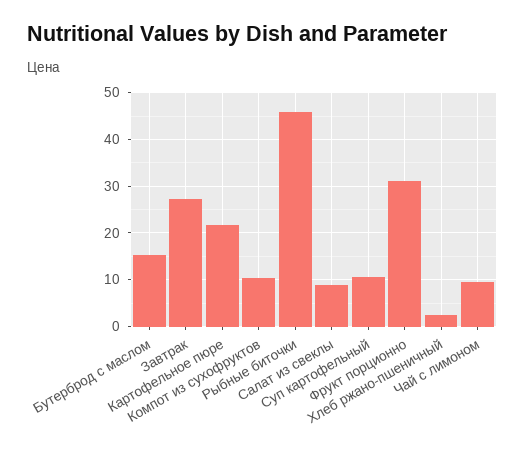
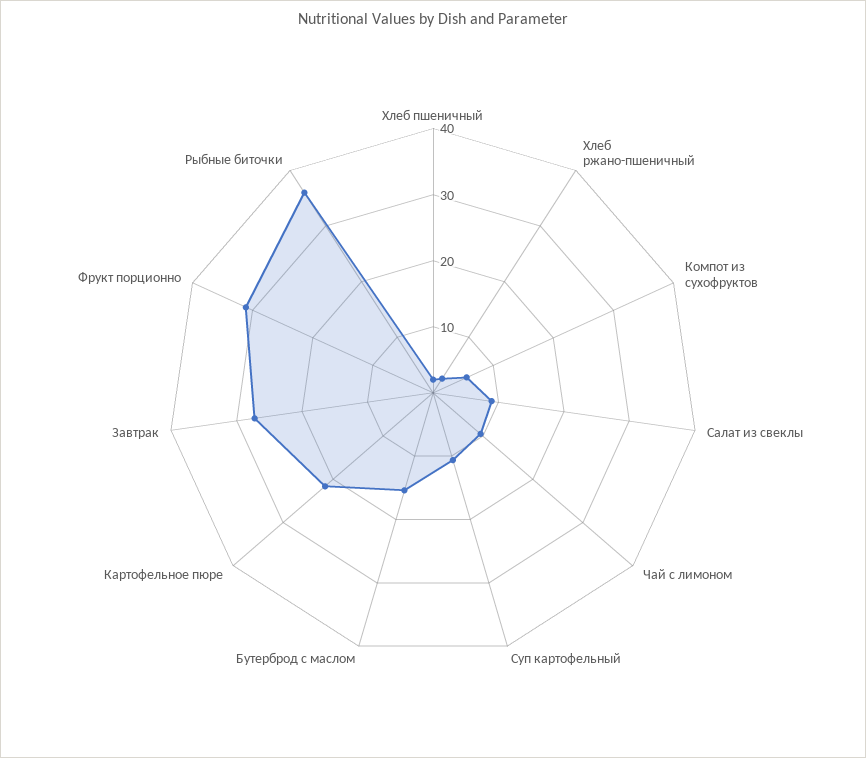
  {
    "Бутерброд с маслом": 16,
    "Завтрак": 28,
    "Картофельное пюре": 22,
-   "Компот из сухофруктов": 10,
+   "Компот из сухофруктов": 6,
-   "Рыбные биточки": 46,
+   "Рыбные биточки": 36,
    "Салат из свеклы": 8,
    "Суп картофельный": 10,
    "Фрукт порционно": 32,
    "Хлеб ржано-пшеничный": 2,
-   "Чай с лимоном": 10
+   "Чай с лимоном": 10,
+   "Хлеб пшеничный": 2
  }

